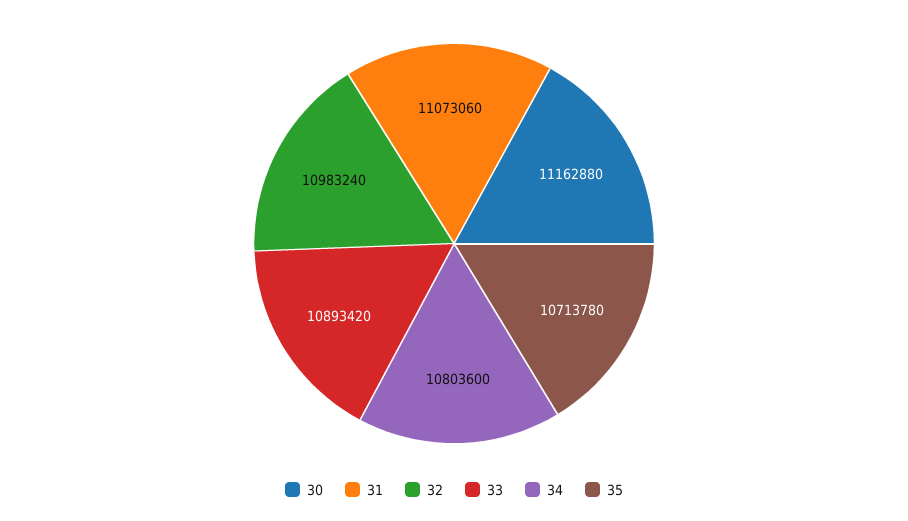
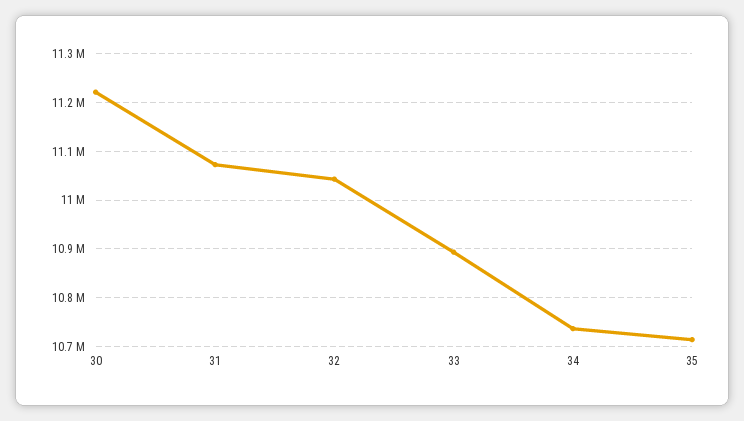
  {
-   "30": 11162880,
+   "30": 11220000,
    "31": 11073060,
-   "32": 10983240,
+   "32": 11040000,
    "33": 10893420,
-   "34": 10803600,
+   "34": 10740000,
    "35": 10713780
  }

